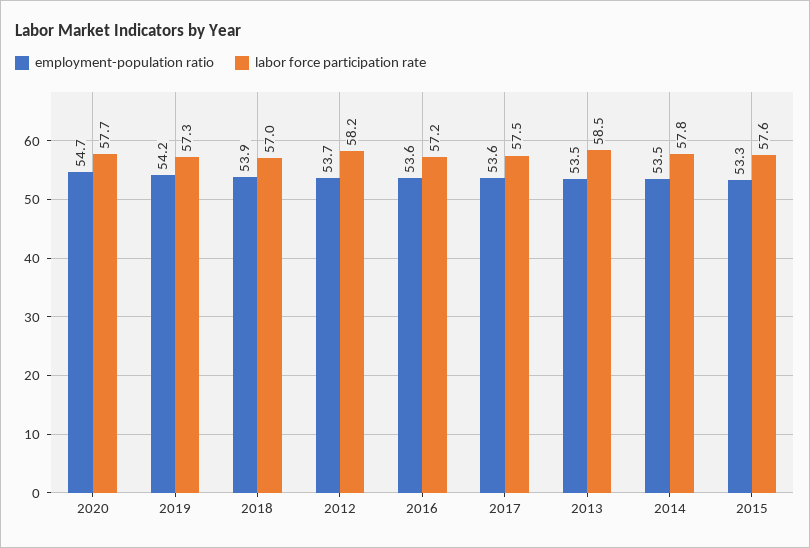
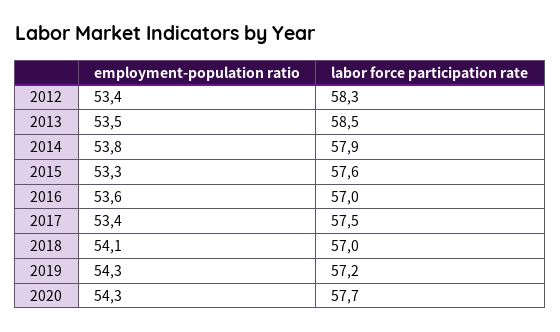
  {
    "employment-population ratio": {
-     "2020": 54.7,
+     "2020": 54.3,
-     "2019": 54.2,
+     "2019": 54.3,
-     "2018": 53.9,
+     "2018": 54.1,
-     "2012": 53.7,
+     "2012": 53.4,
      "2016": 53.6,
-     "2017": 53.6,
+     "2017": 53.4,
      "2013": 53.5,
-     "2014": 53.5,
+     "2014": 53.8,
      "2015": 53.3
    },
    "labor force participation rate": {
      "2020": 57.7,
-     "2019": 57.3,
+     "2019": 57.2,
      "2018": 57,
-     "2012": 58.2,
+     "2012": 58.3,
-     "2016": 57.2,
+     "2016": 57,
      "2017": 57.5,
      "2013": 58.5,
-     "2014": 57.8,
+     "2014": 57.9,
      "2015": 57.6
    }
  }

